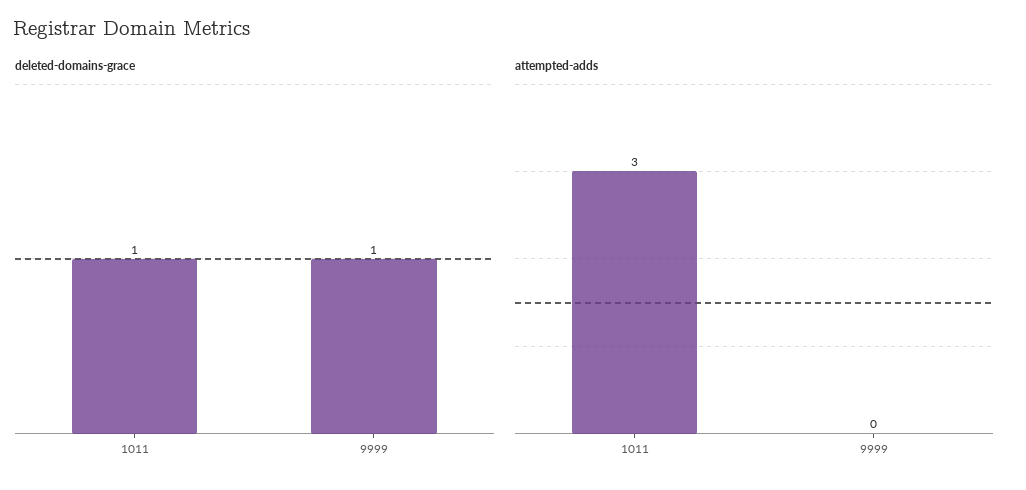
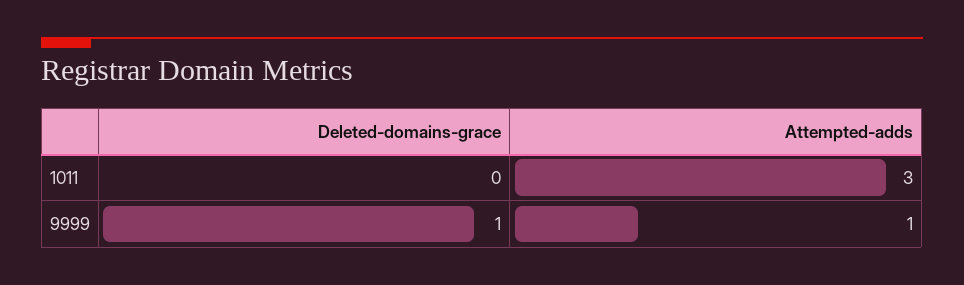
  {
    "deleted-domains-grace": {
-     "1011": 1,
+     "1011": 0,
      "9999": 1
    },
    "attempted-adds": {
      "1011": 3,
-     "9999": 0
+     "9999": 1
    }
  }

